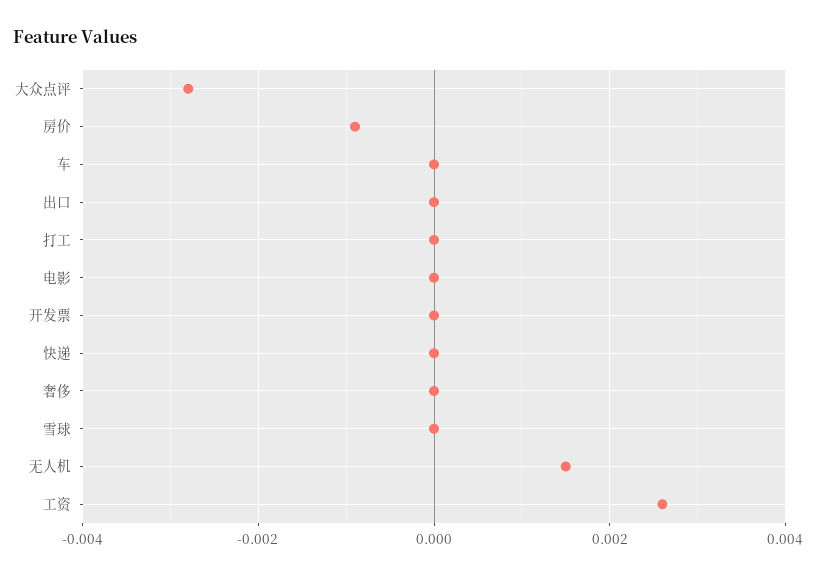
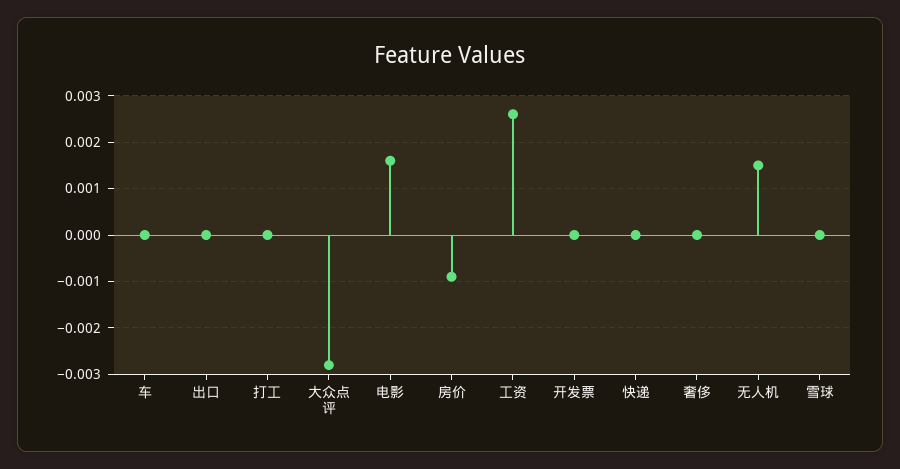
  {
    "大众点评": -0.003,
    "房价": -0.001,
    "车": 0,
    "出口": 0,
    "打工": 0,
-   "电影": 0,
+   "电影": 0.0015,
    "开发票": 0,
    "快递": 0,
    "奢侈": 0,
    "雪球": 0,
    "无人机": 0.0015,
    "工资": 0.0025
  }

